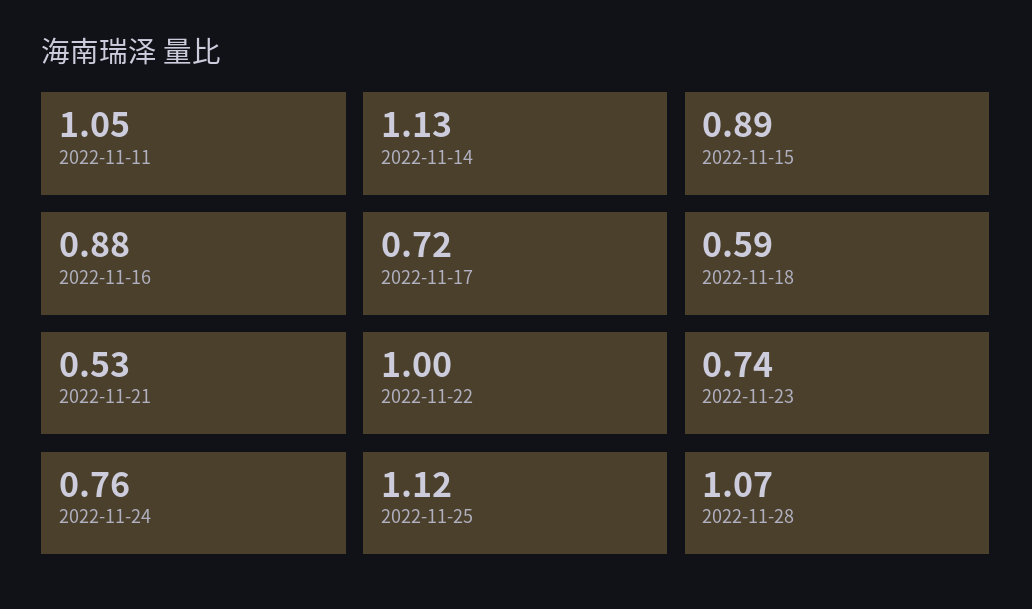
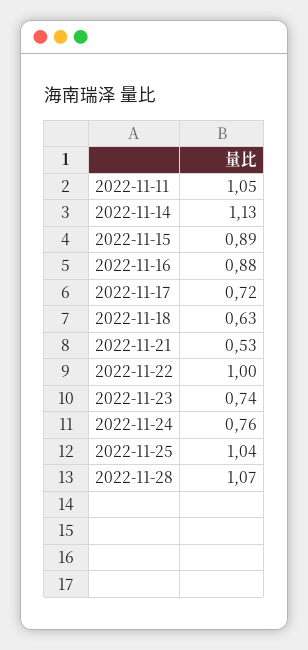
  {
    "2022-11-11": 1.05,
    "2022-11-14": 1.13,
    "2022-11-15": 0.89,
    "2022-11-16": 0.88,
    "2022-11-17": 0.72,
-   "2022-11-18": 0.59,
+   "2022-11-18": 0.63,
    "2022-11-21": 0.53,
    "2022-11-22": 1,
    "2022-11-23": 0.74,
    "2022-11-24": 0.76,
-   "2022-11-25": 1.12,
+   "2022-11-25": 1.04,
    "2022-11-28": 1.07
  }

